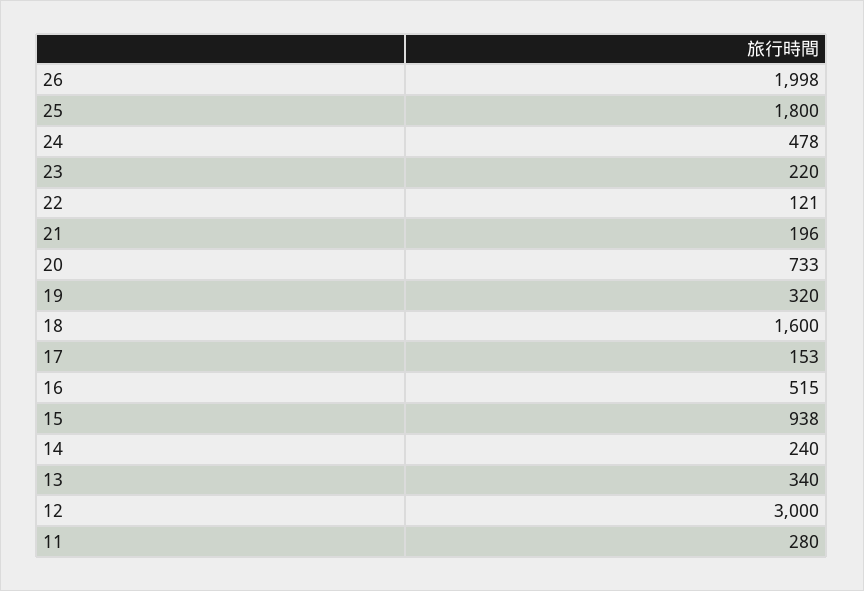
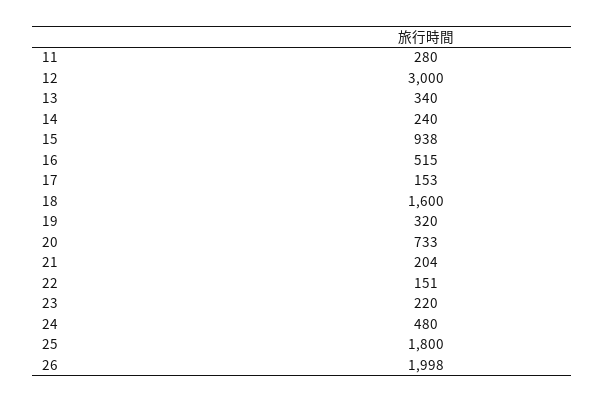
  {
    "26": 1998,
    "25": 1800,
-   "24": 478,
+   "24": 480,
    "23": 220,
-   "22": 121,
+   "22": 151,
-   "21": 196,
+   "21": 204,
    "20": 733,
    "19": 320,
    "18": 1600,
    "17": 153,
    "16": 515,
    "15": 938,
    "14": 240,
    "13": 340,
    "12": 3000,
    "11": 280
  }

